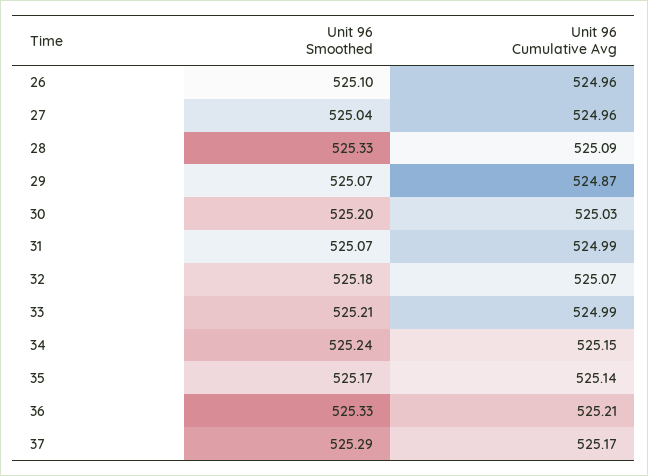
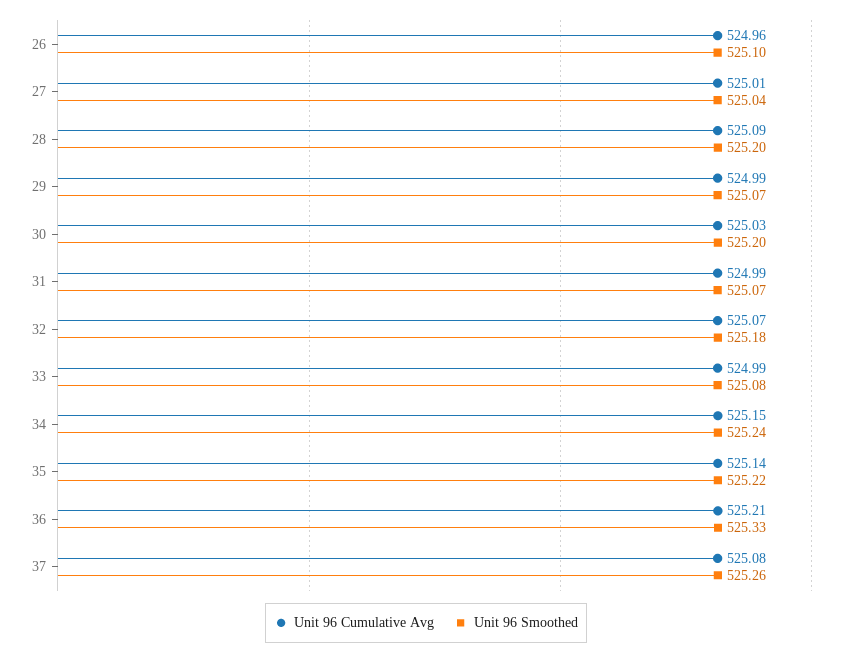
  {
    "Unit 96 Smoothed": {
      "26": 525.1,
      "27": 525.04,
-     "28": 525.33,
+     "28": 525.2,
      "29": 525.07,
      "30": 525.2,
      "31": 525.07,
      "32": 525.18,
-     "33": 525.21,
+     "33": 525.08,
      "34": 525.24,
-     "35": 525.17,
+     "35": 525.22,
      "36": 525.33,
-     "37": 525.29
+     "37": 525.26
    },
    "Unit 96 Cumulative Avg": {
      "26": 524.96,
-     "27": 524.96,
+     "27": 525.01,
      "28": 525.09,
-     "29": 524.87,
+     "29": 524.99,
      "30": 525.03,
      "31": 524.99,
      "32": 525.07,
      "33": 524.99,
      "34": 525.15,
      "35": 525.14,
      "36": 525.21,
-     "37": 525.17
+     "37": 525.08
    }
  }

